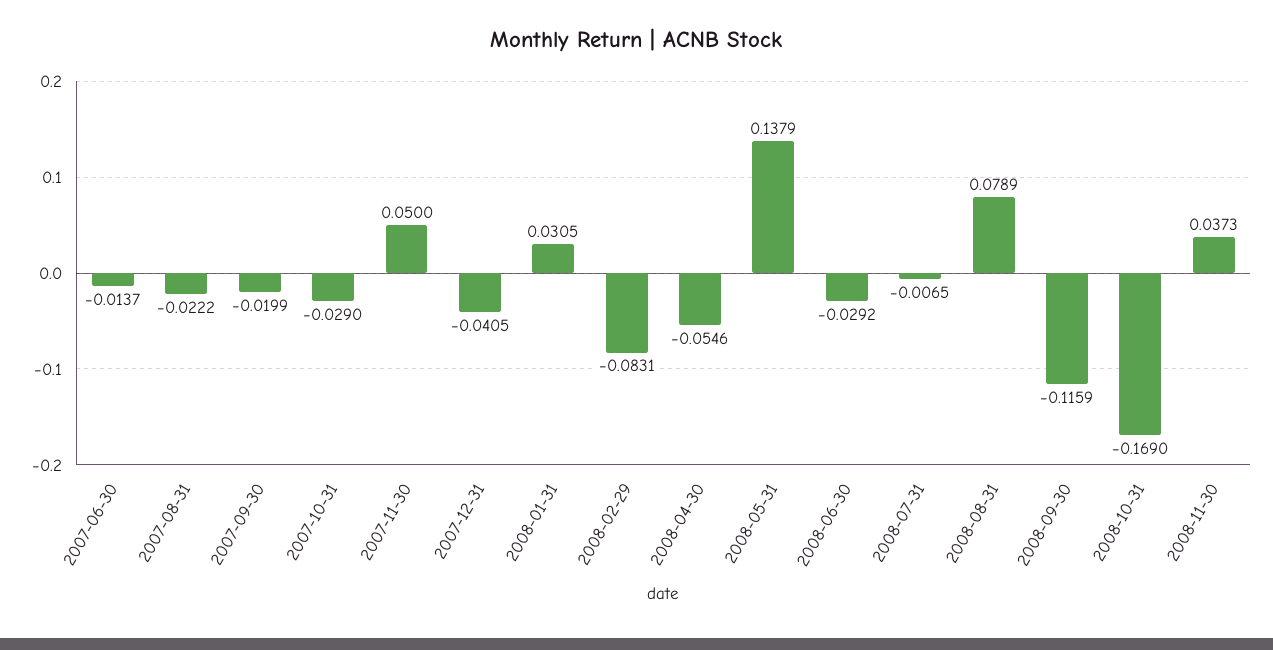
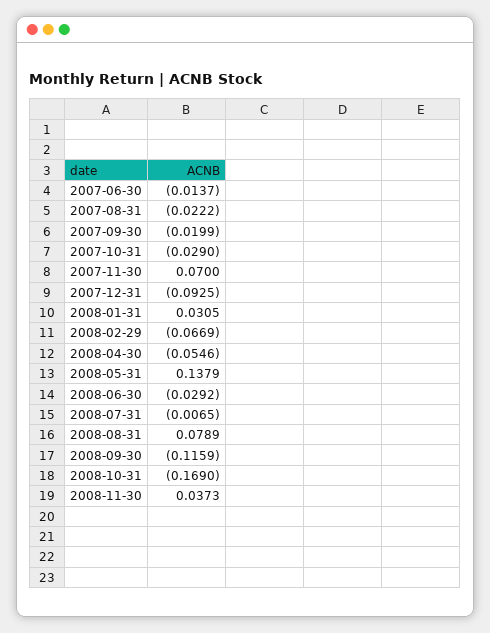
  {
    "2007-06-30": -0.0137,
    "2007-08-31": -0.0222,
    "2007-09-30": -0.0199,
    "2007-10-31": -0.029,
-   "2007-11-30": 0.05,
+   "2007-11-30": 0.07,
-   "2007-12-31": -0.0405,
+   "2007-12-31": -0.0925,
    "2008-01-31": 0.0305,
-   "2008-02-29": -0.0831,
+   "2008-02-29": -0.0669,
    "2008-04-30": -0.0546,
    "2008-05-31": 0.1379,
    "2008-06-30": -0.0292,
    "2008-07-31": -0.0065,
    "2008-08-31": 0.0789,
    "2008-09-30": -0.1159,
    "2008-10-31": -0.169,
    "2008-11-30": 0.0373
  }

